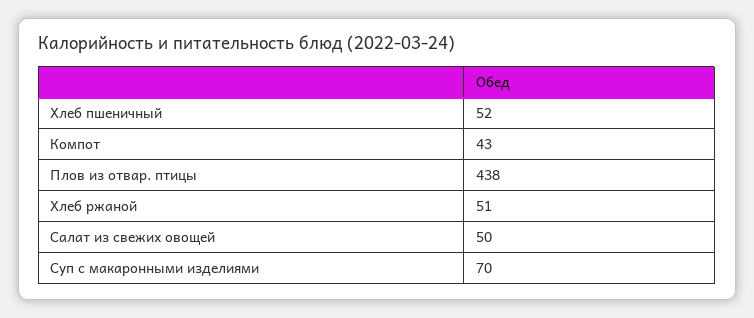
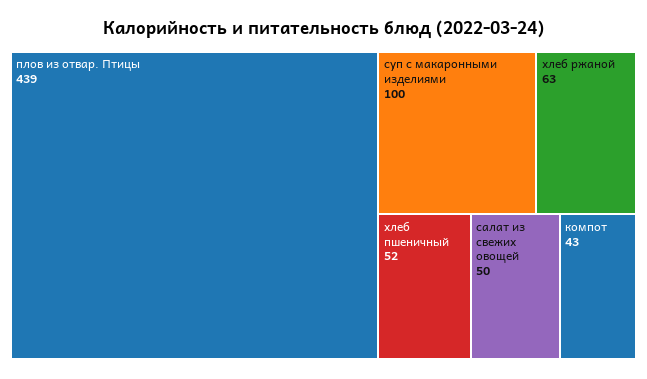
  {
    "Хлеб пшеничный": 52,
    "Компот": 43,
-   "Плов из отвар. птицы": 438,
+   "Плов из отвар. птицы": 439,
-   "Хлеб ржаной": 51,
+   "Хлеб ржаной": 63,
    "Салат из свежих овощей": 50,
-   "Суп с макаронными изделиями": 70
+   "Суп с макаронными изделиями": 100
  }

